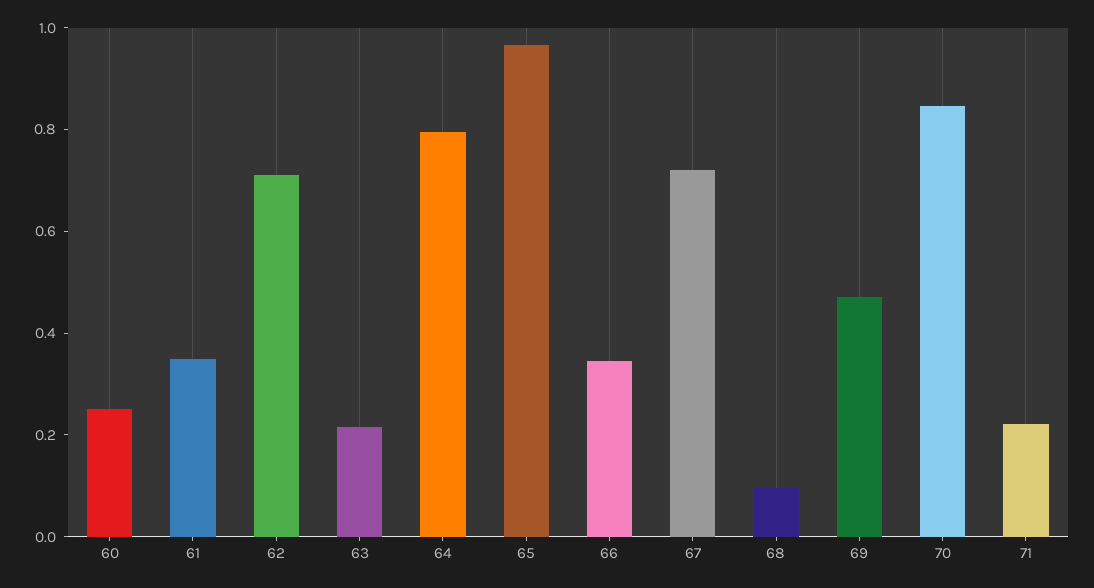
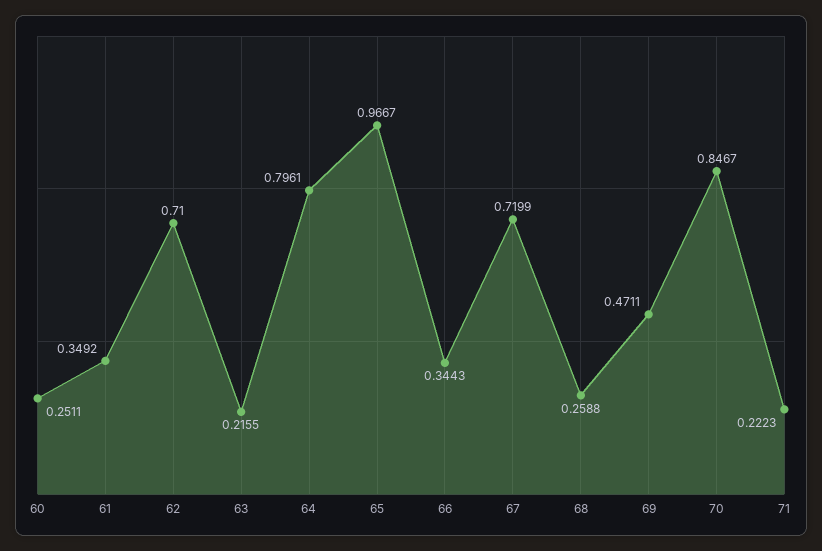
  {
    "60": 0.2511,
    "61": 0.3492,
    "62": 0.71,
    "63": 0.2155,
    "64": 0.7961,
    "65": 0.9667,
    "66": 0.3443,
    "67": 0.7199,
-   "68": 0.1,
+   "68": 0.2588,
    "69": 0.4711,
    "70": 0.8467,
    "71": 0.2223
  }

